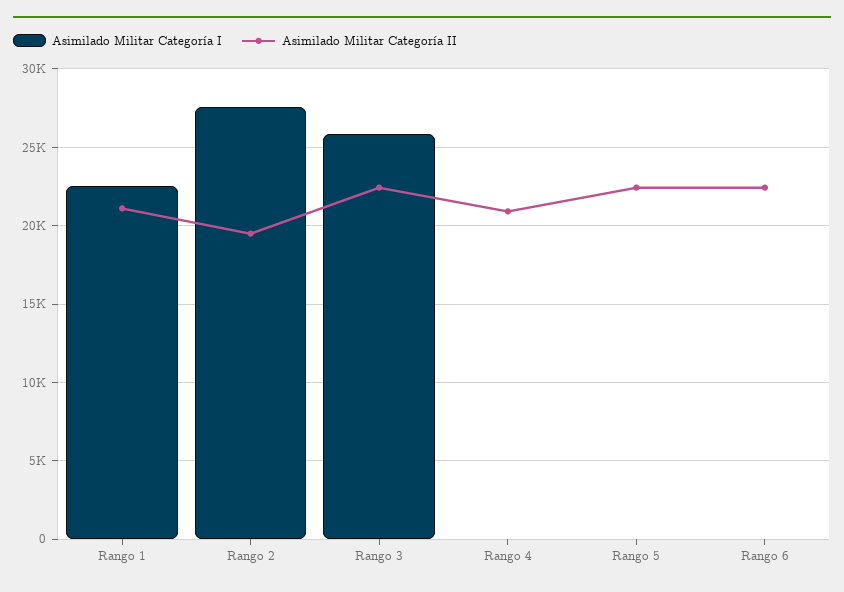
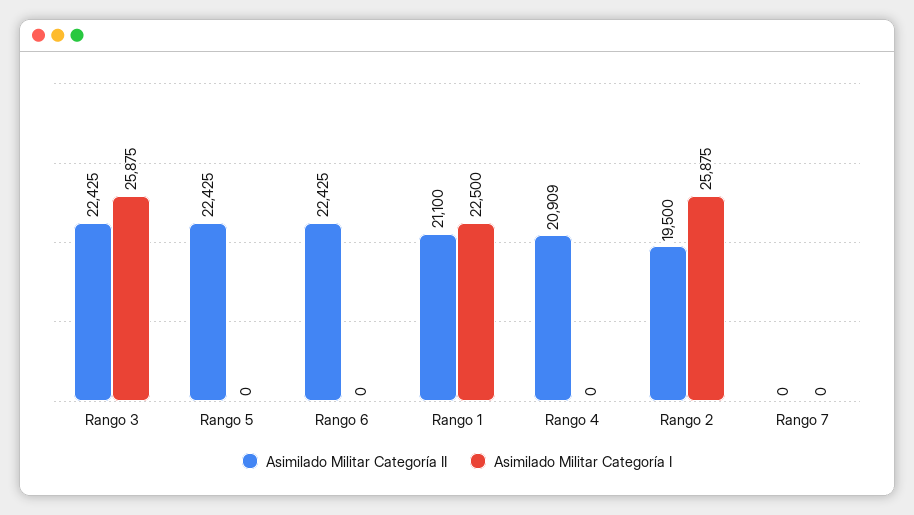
  {
    "Asimilado Militar Categoría I": {
      "Rango 1": 22500,
-     "Rango 2": 27500,
+     "Rango 2": 25875,
      "Rango 3": 25875,
      "Rango 4": 0,
      "Rango 5": 0,
-     "Rango 6": 0
+     "Rango 6": 0,
+     "Rango 7": 0
    },
    "Asimilado Militar Categoría II": {
      "Rango 1": 21100,
      "Rango 2": 19500,
      "Rango 3": 22425,
      "Rango 4": 20909,
      "Rango 5": 22425,
-     "Rango 6": 22425
+     "Rango 6": 22425,
+     "Rango 7": 0
    }
  }

